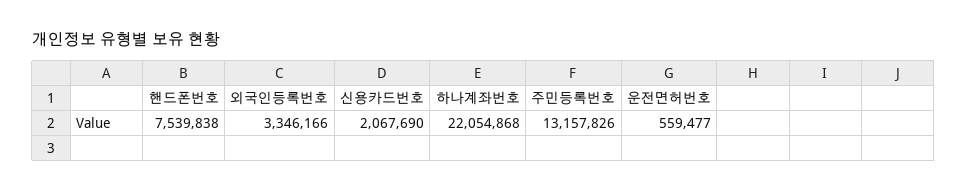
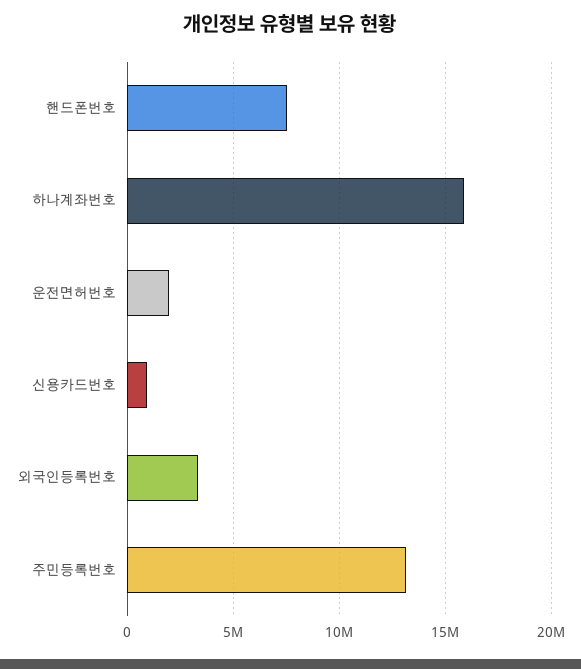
  {
    "핸드폰번호": 7539838,
    "외국인등록번호": 3346166,
-   "신용카드번호": 2067690,
+   "신용카드번호": 1000000,
-   "하나계좌번호": 22054868,
+   "하나계좌번호": 16000000,
    "주민등록번호": 13157826,
-   "운전면허번호": 559477
+   "운전면허번호": 2000000
  }

